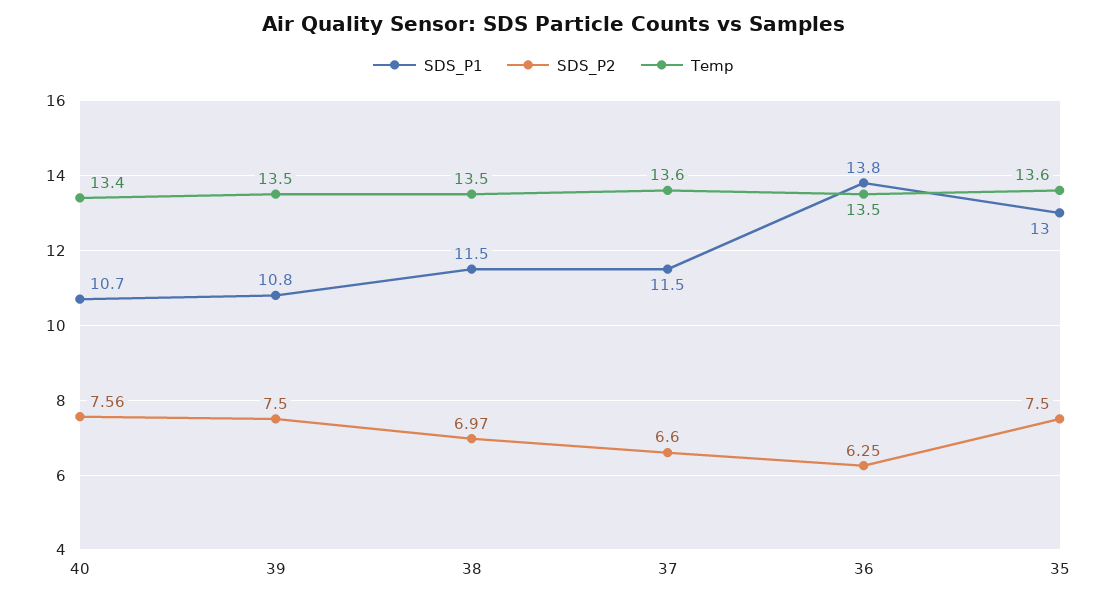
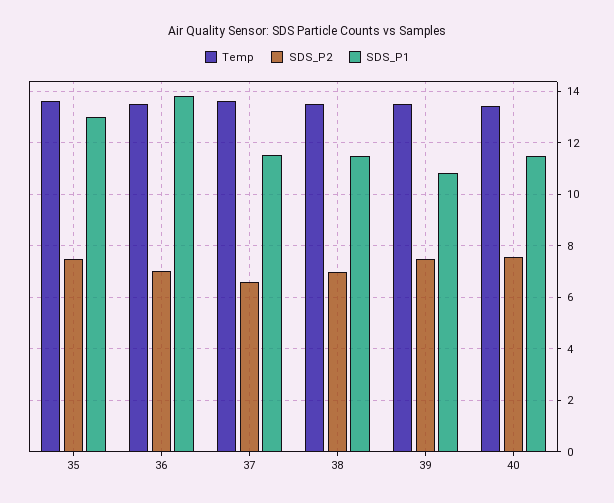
  {
    "SDS_P1": {
-     "40": 10.7,
+     "40": 11.5,
      "39": 10.8,
      "38": 11.5,
      "37": 11.5,
      "36": 13.8,
      "35": 13
    },
    "SDS_P2": {
      "40": 7.56,
      "39": 7.5,
      "38": 6.97,
      "37": 6.6,
-     "36": 6.25,
+     "36": 7,
      "35": 7.5
    },
    "Temp": {
      "40": 13.4,
      "39": 13.5,
      "38": 13.5,
      "37": 13.6,
      "36": 13.5,
      "35": 13.6
    }
  }

